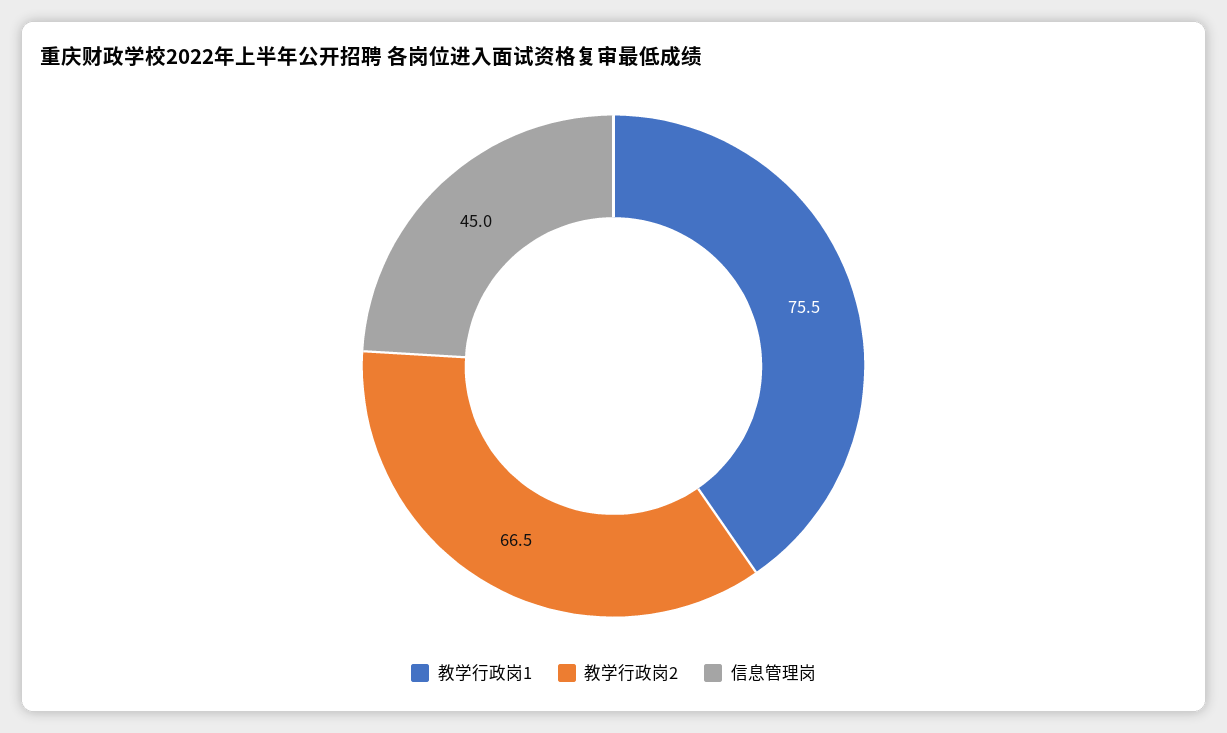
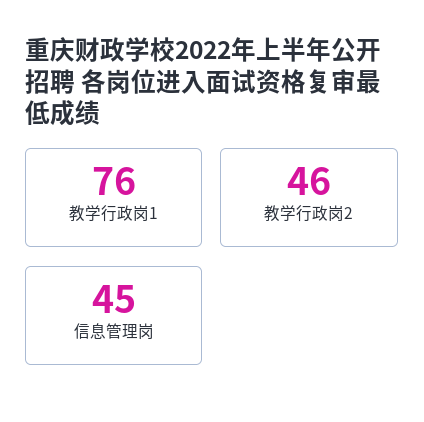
  {
    "教学行政岗1": 75.5,
-   "教学行政岗2": 66.5,
+   "教学行政岗2": 46,
    "信息管理岗": 45
  }

